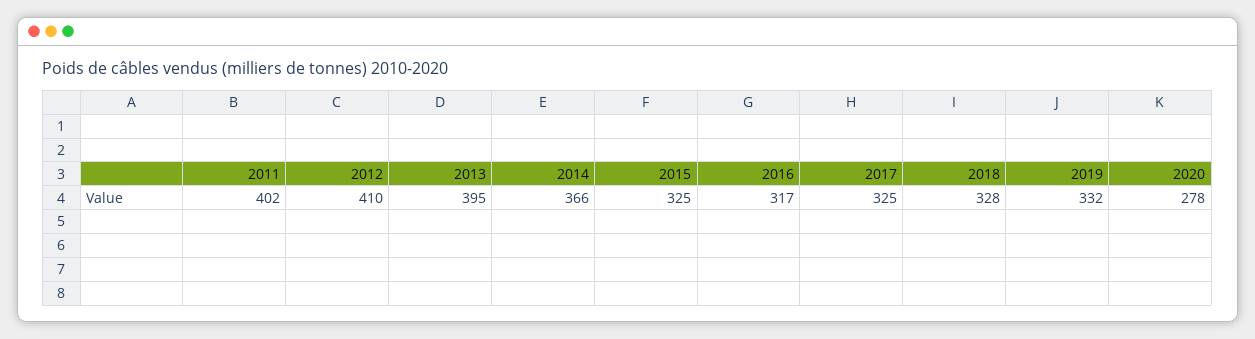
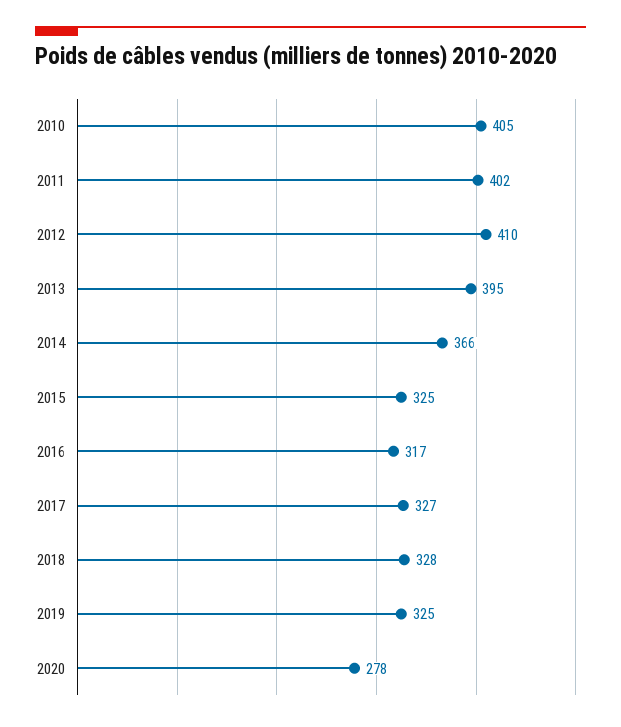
  {
    "2011": 402,
    "2012": 410,
    "2013": 395,
    "2014": 366,
    "2015": 325,
    "2016": 317,
-   "2017": 325,
+   "2017": 327,
    "2018": 328,
-   "2019": 332,
+   "2019": 325,
-   "2020": 278
+   "2020": 278,
+   "2010": 405
  }

